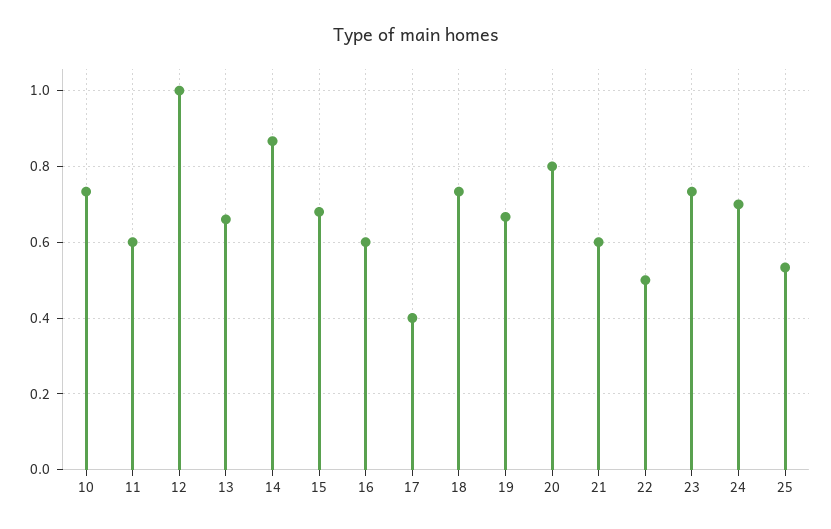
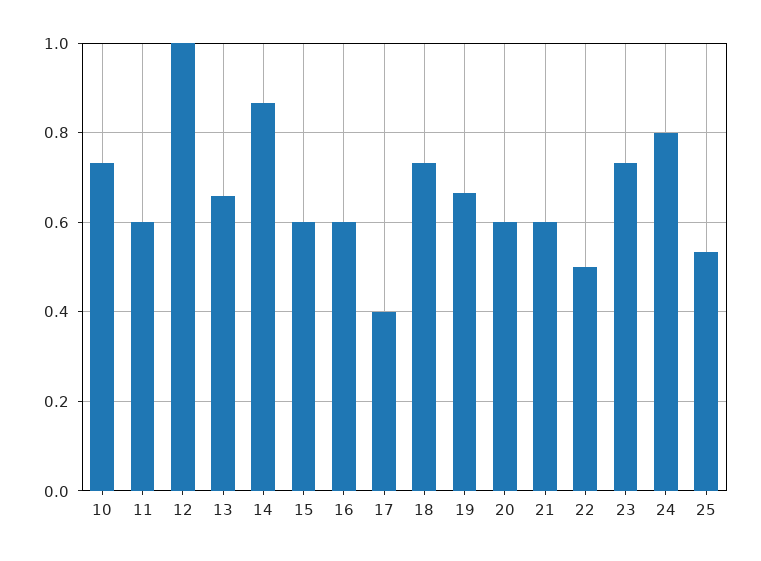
  {
    "10": 0.74,
    "11": 0.6,
    "12": 1,
    "13": 0.66,
    "14": 0.86,
-   "15": 0.68,
+   "15": 0.6,
    "16": 0.6,
    "17": 0.4,
    "18": 0.74,
    "19": 0.66,
-   "20": 0.8,
+   "20": 0.6,
    "21": 0.6,
    "22": 0.5,
    "23": 0.74,
-   "24": 0.7,
+   "24": 0.8,
    "25": 0.54
  }

